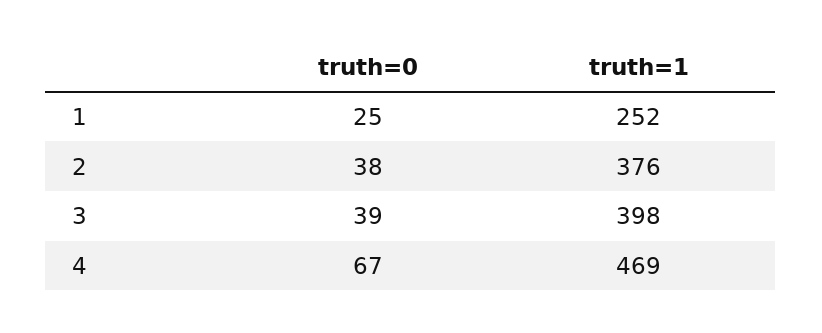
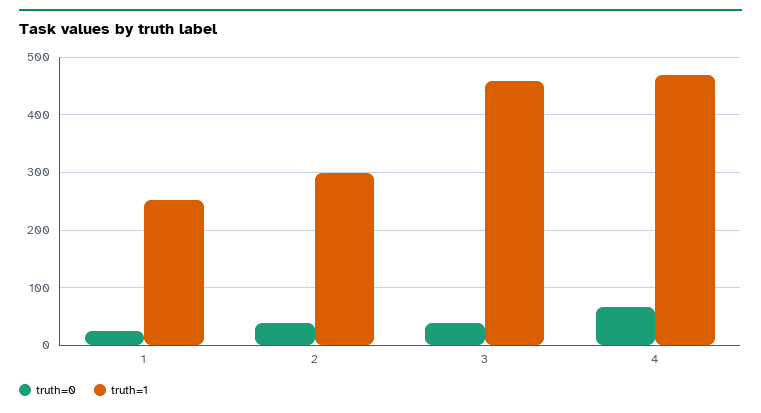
  {
    "truth=0": {
      "1": 25,
      "2": 38,
      "3": 39,
      "4": 67
    },
    "truth=1": {
      "1": 252,
-     "2": 376,
+     "2": 300,
-     "3": 398,
+     "3": 460,
      "4": 469
    }
  }

